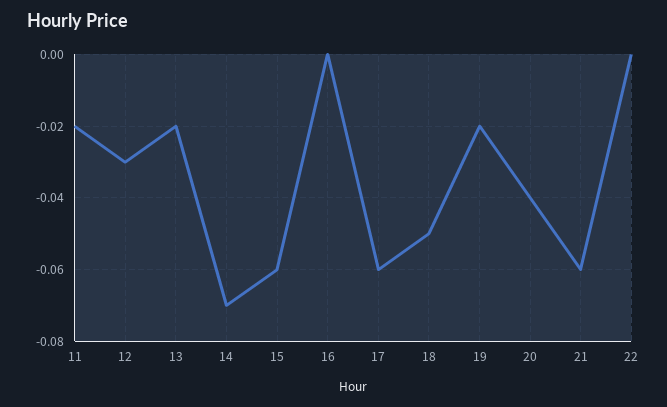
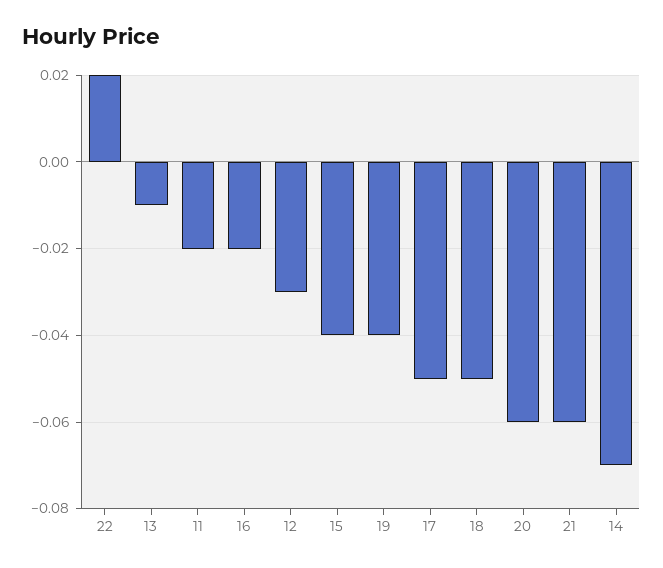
  {
    "11": -0.02,
    "12": -0.03,
-   "13": -0.02,
+   "13": -0.01,
    "14": -0.07,
-   "15": -0.06,
+   "15": -0.04,
-   "16": 0,
+   "16": -0.02,
-   "17": -0.06,
+   "17": -0.05,
    "18": -0.05,
-   "19": -0.02,
+   "19": -0.04,
-   "20": -0.04,
+   "20": -0.06,
    "21": -0.06,
-   "22": 0
+   "22": 0.02
  }

